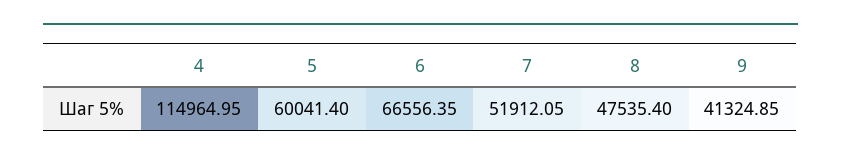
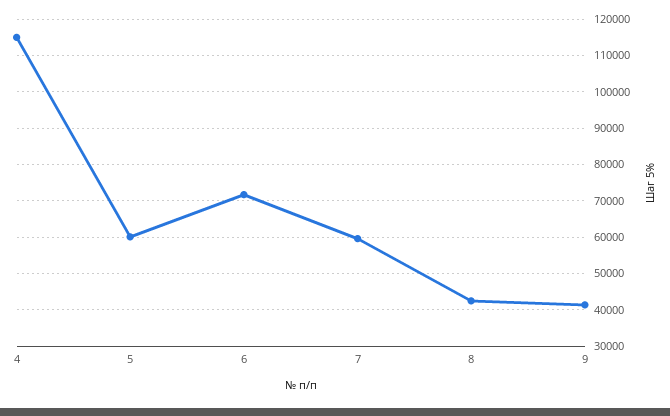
  {
    "4": 114964.95,
    "5": 60041.4,
-   "6": 66556.35,
+   "6": 72000,
-   "7": 51912.05,
+   "7": 60000,
-   "8": 47535.4,
+   "8": 42000,
    "9": 41324.85
  }

